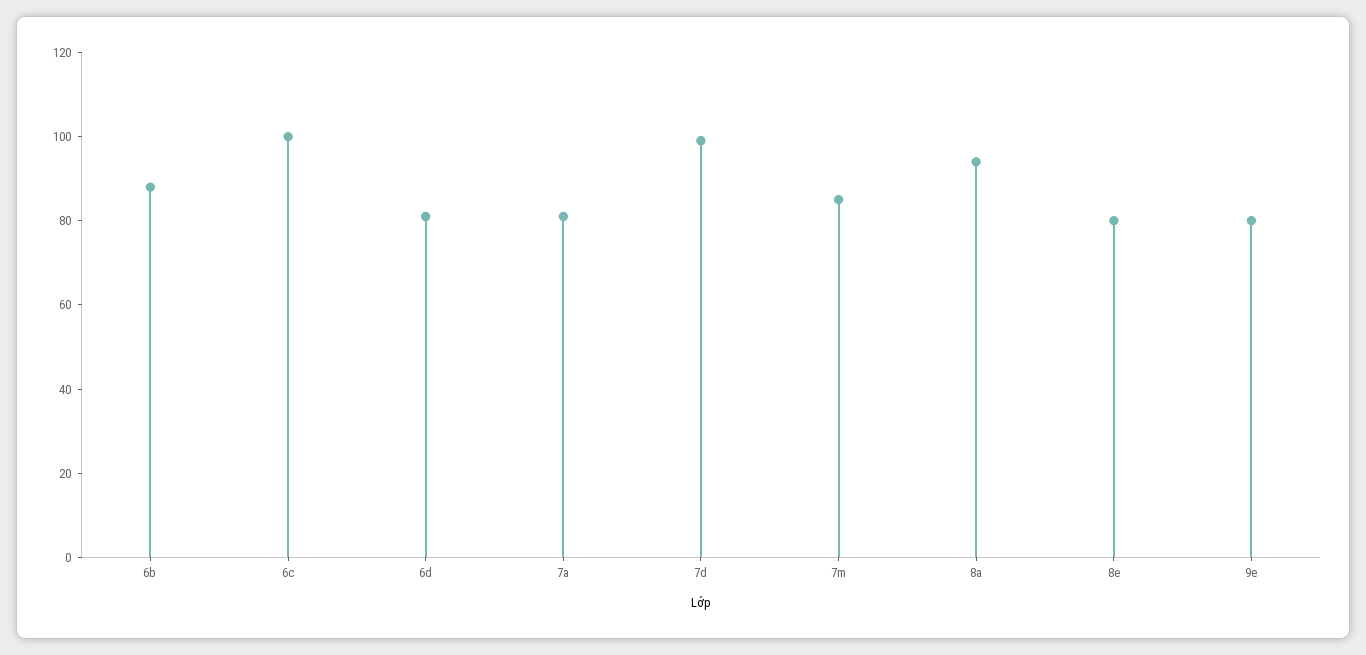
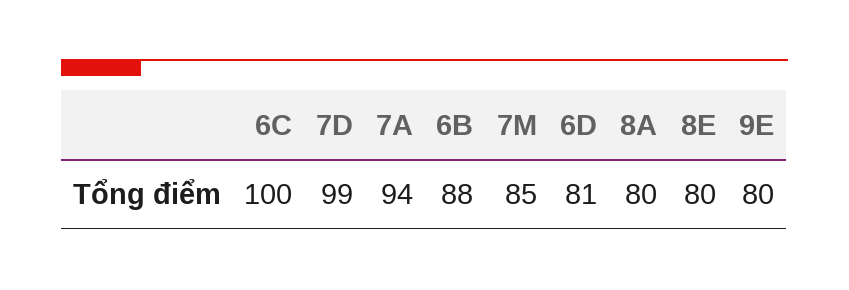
  {
    "6b": 88,
    "6c": 100,
    "6d": 81,
-   "7a": 80,
+   "7a": 94,
    "7d": 99,
    "7m": 85,
-   "8a": 95,
+   "8a": 80,
    "8e": 80,
    "9e": 80
  }

